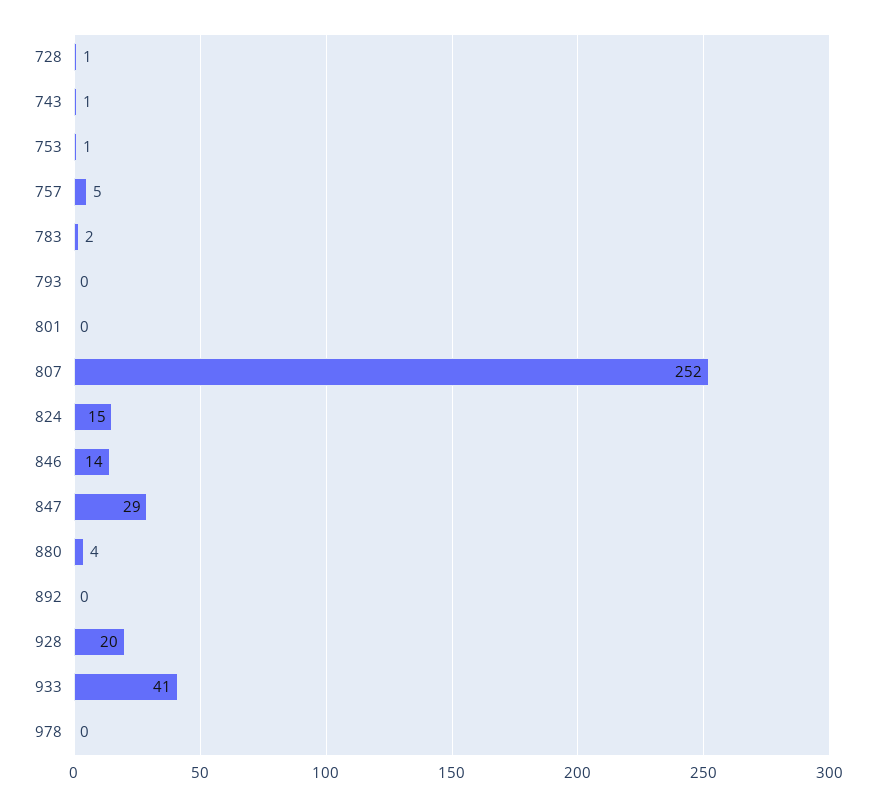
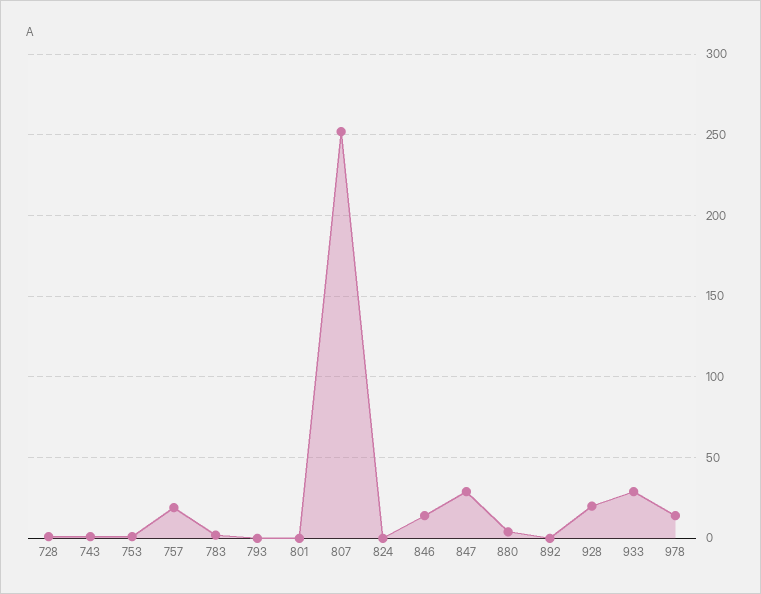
  {
    "728": 1,
    "743": 1,
    "753": 1,
-   "757": 5,
+   "757": 20,
    "783": 2,
    "793": 0,
    "801": 0,
    "807": 252,
-   "824": 15,
+   "824": 0,
    "846": 14,
    "847": 29,
    "880": 4,
    "892": 0,
    "928": 20,
-   "933": 41,
+   "933": 30,
-   "978": 0
+   "978": 15
  }

